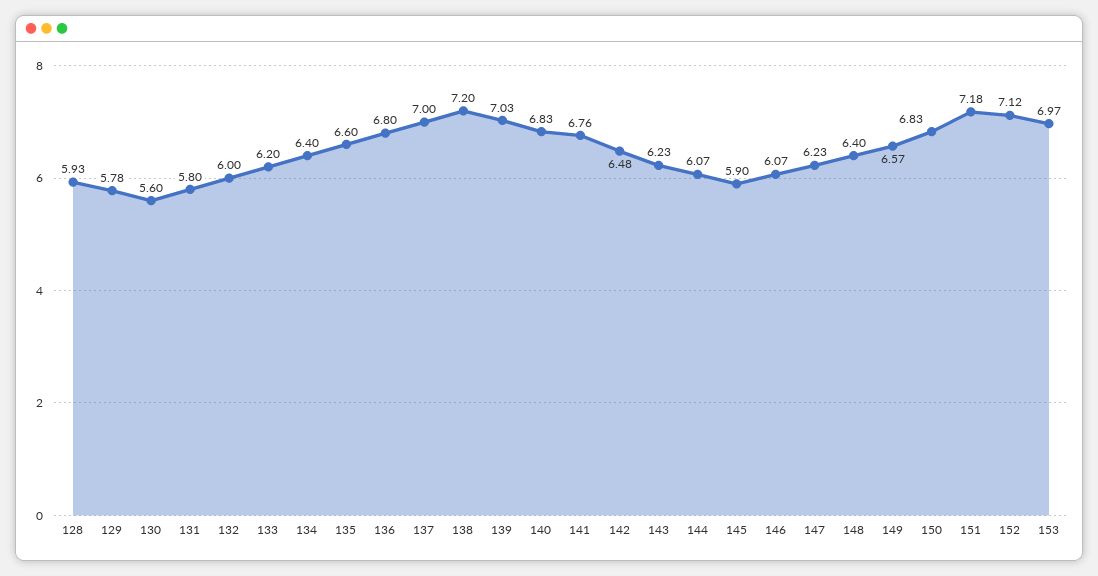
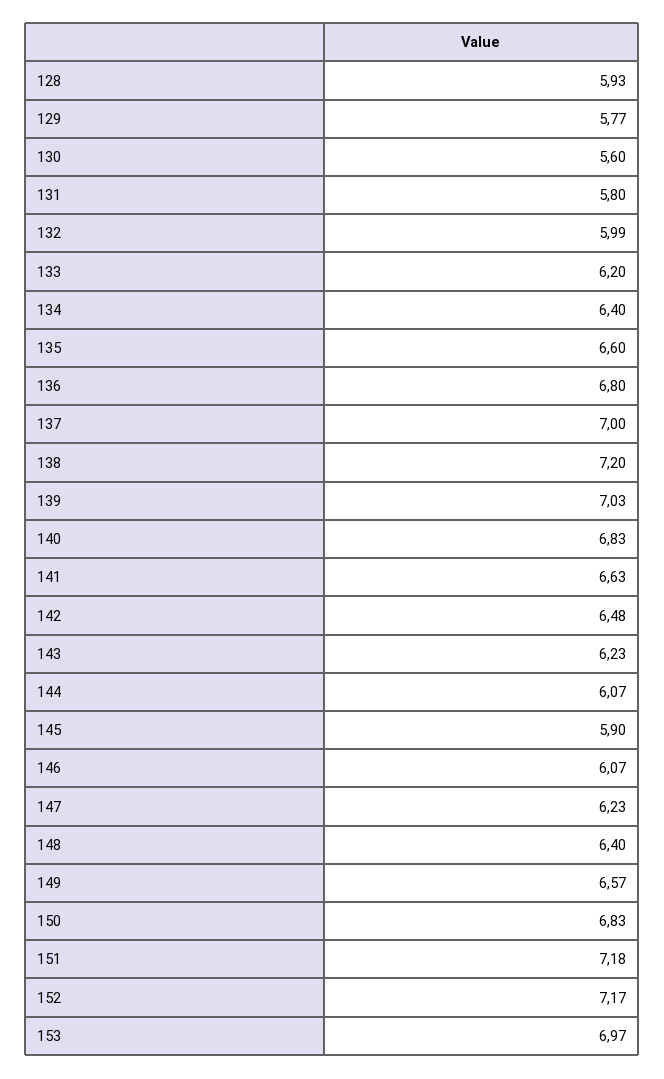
  {
    "128": 5.93,
-   "129": 5.78,
+   "129": 5.77,
    "130": 5.6,
    "131": 5.8,
-   "132": 6,
+   "132": 5.99,
    "133": 6.2,
    "134": 6.4,
    "135": 6.6,
    "136": 6.8,
    "137": 7,
    "138": 7.2,
    "139": 7.03,
    "140": 6.83,
-   "141": 6.76,
+   "141": 6.63,
    "142": 6.48,
    "143": 6.23,
    "144": 6.07,
    "145": 5.9,
    "146": 6.07,
    "147": 6.23,
    "148": 6.4,
    "149": 6.57,
    "150": 6.83,
    "151": 7.18,
-   "152": 7.12,
+   "152": 7.17,
    "153": 6.97
  }

